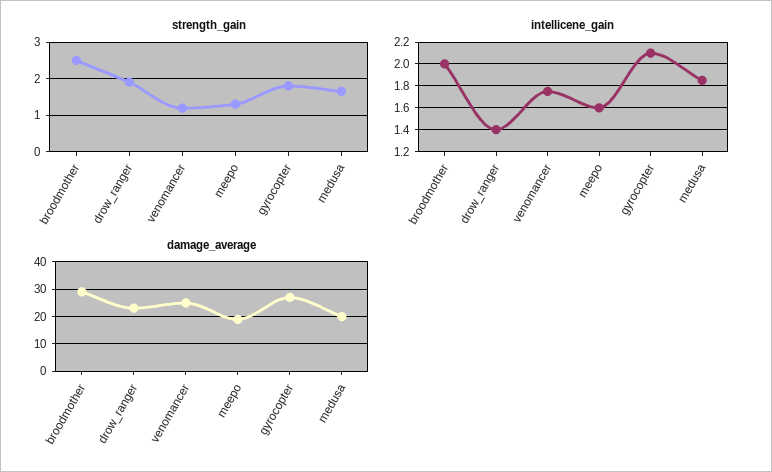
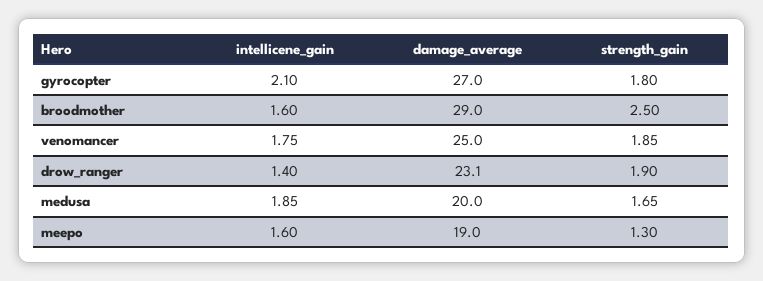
  {
    "strength_gain": {
      "broodmother": 2.5,
      "drow_ranger": 1.9,
-     "venomancer": 1.2,
+     "venomancer": 1.85,
      "meepo": 1.3,
      "gyrocopter": 1.8,
      "medusa": 1.65
    },
    "intellicene_gain": {
-     "broodmother": 2,
+     "broodmother": 1.6,
      "drow_ranger": 1.4,
      "venomancer": 1.75,
      "meepo": 1.6,
      "gyrocopter": 2.1,
      "medusa": 1.85
    },
    "damage_average": {
      "broodmother": 29,
      "drow_ranger": 23.1,
      "venomancer": 25,
      "meepo": 19,
      "gyrocopter": 27,
      "medusa": 20
    }
  }

